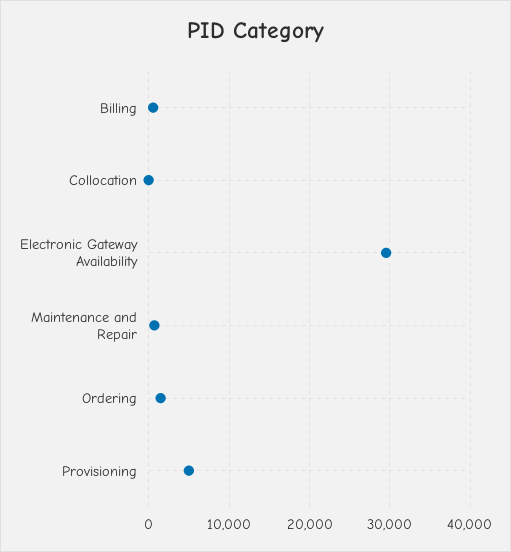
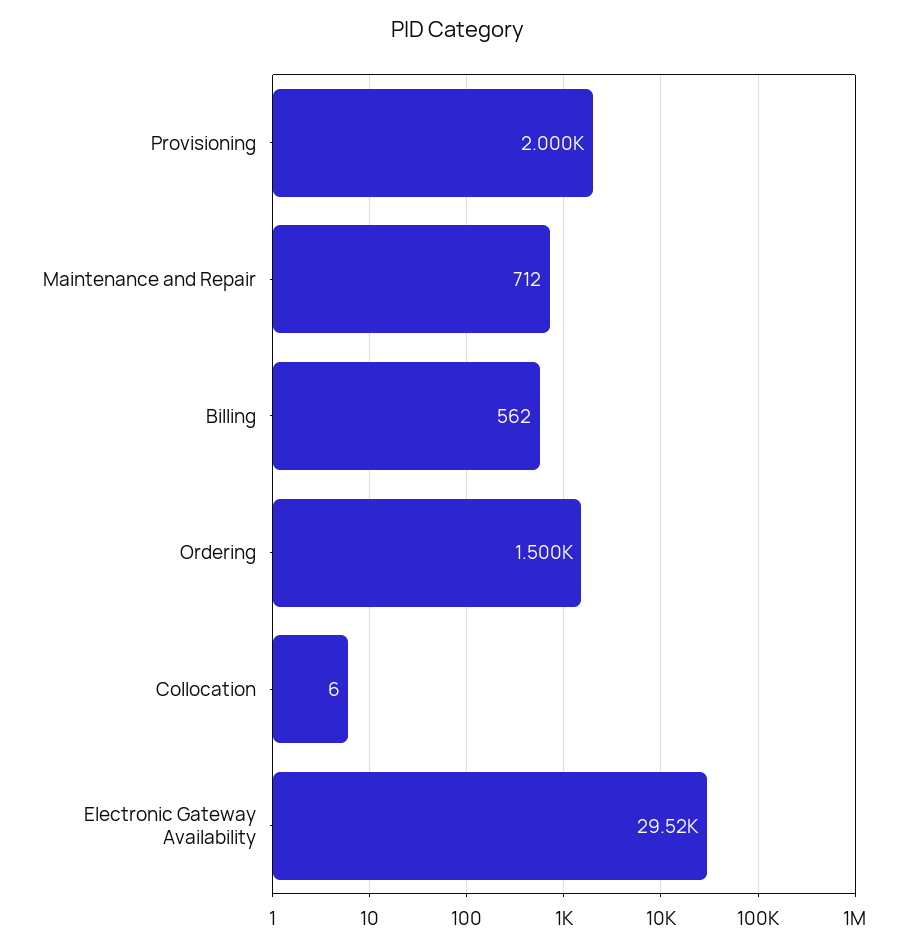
  {
    "Billing": 562,
    "Collocation": 6,
    "Electronic Gateway Availability": 29520,
    "Maintenance and Repair": 712,
    "Ordering": 1500,
-   "Provisioning": 5000
+   "Provisioning": 2000
  }

